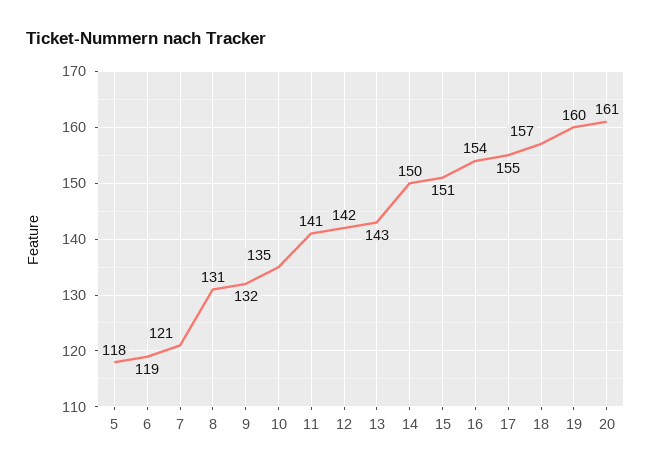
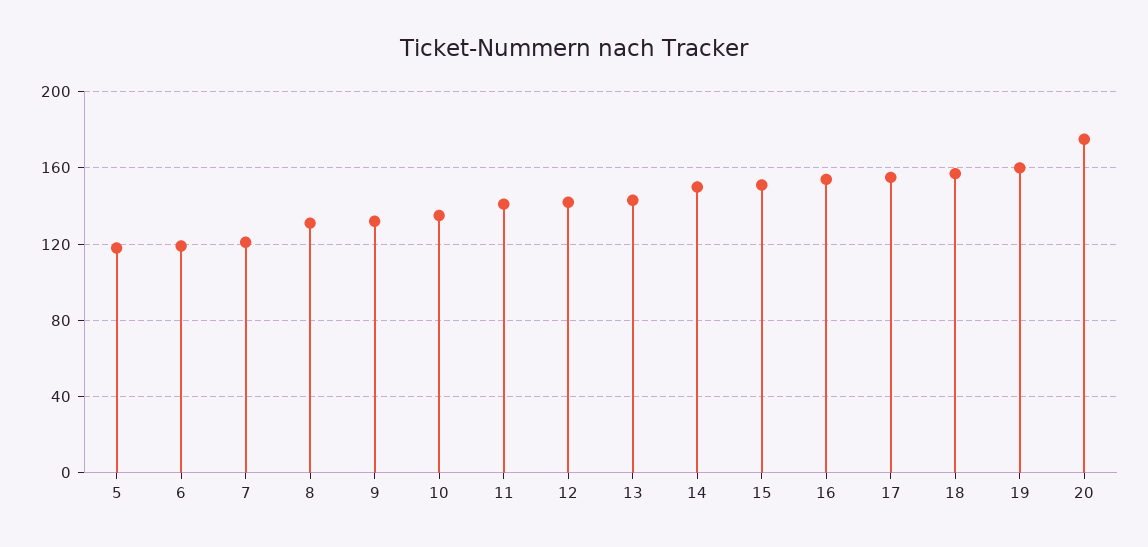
  {
    "5": 118,
    "6": 119,
    "7": 121,
    "8": 131,
    "9": 132,
    "10": 135,
    "11": 141,
    "12": 142,
    "13": 143,
    "14": 150,
    "15": 151,
    "16": 154,
    "17": 155,
    "18": 157,
    "19": 160,
-   "20": 161
+   "20": 175
  }

